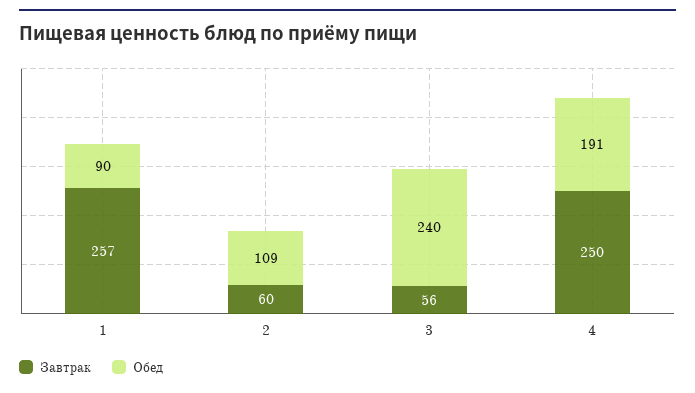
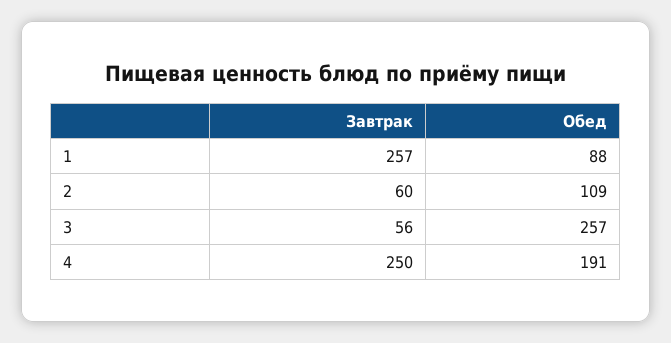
  {
    "Завтрак": {
      "1": 257,
      "2": 60,
      "3": 56,
      "4": 250
    },
    "Обед": {
-     "1": 90,
+     "1": 88,
      "2": 109,
-     "3": 240,
+     "3": 257,
      "4": 191
    }
  }

